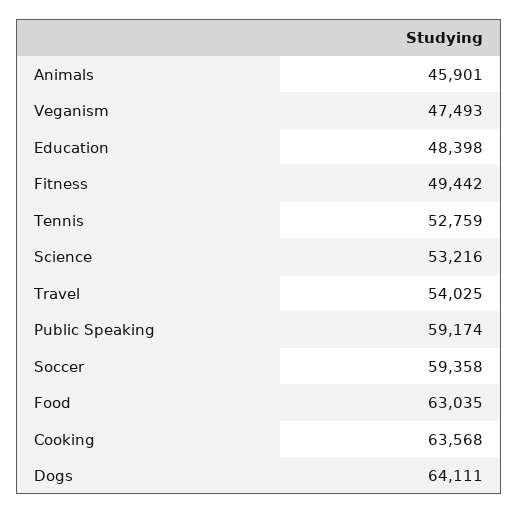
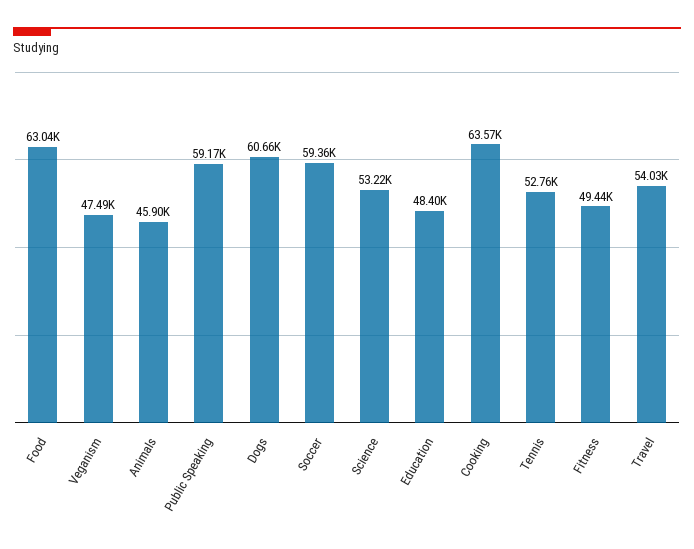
  {
    "Animals": 45901,
    "Veganism": 47493,
    "Education": 48398,
    "Fitness": 49442,
    "Tennis": 52759,
    "Science": 53216,
    "Travel": 54025,
    "Public Speaking": 59174,
    "Soccer": 59358,
    "Food": 63035,
    "Cooking": 63568,
-   "Dogs": 64111
+   "Dogs": 60660
  }

